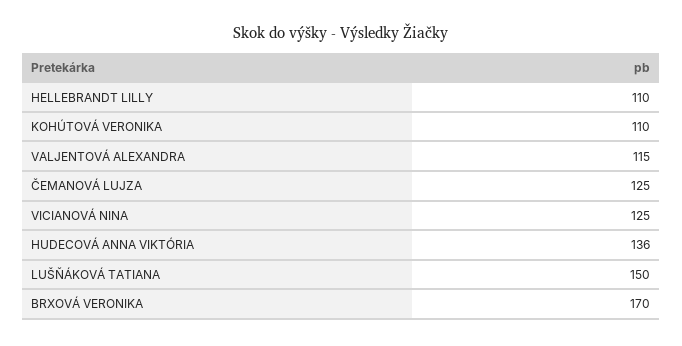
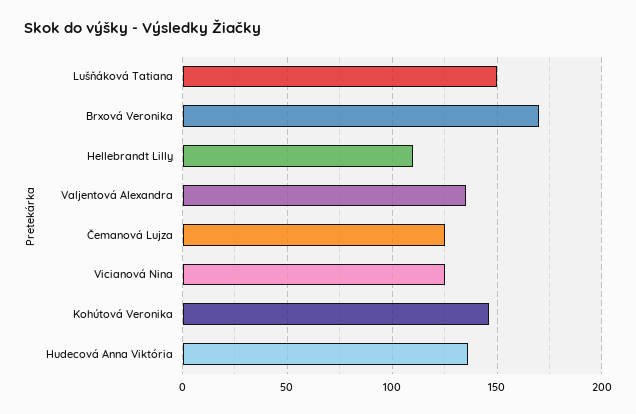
  {
    "HELLEBRANDT LILLY": 110,
-   "KOHÚTOVÁ VERONIKA": 110,
+   "KOHÚTOVÁ VERONIKA": 145,
-   "VALJENTOVÁ ALEXANDRA": 115,
+   "VALJENTOVÁ ALEXANDRA": 135,
    "ČEMANOVÁ LUJZA": 125,
    "VICIANOVÁ NINA": 125,
    "HUDECOVÁ ANNA VIKTÓRIA": 136,
    "LUŠŇÁKOVÁ TATIANA": 150,
    "BRXOVÁ VERONIKA": 170
  }

